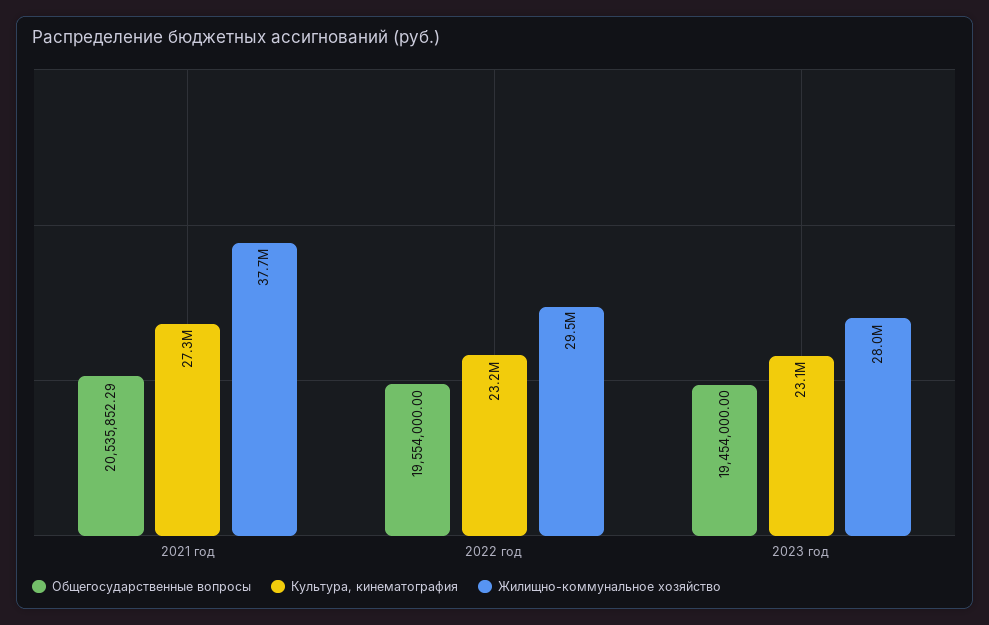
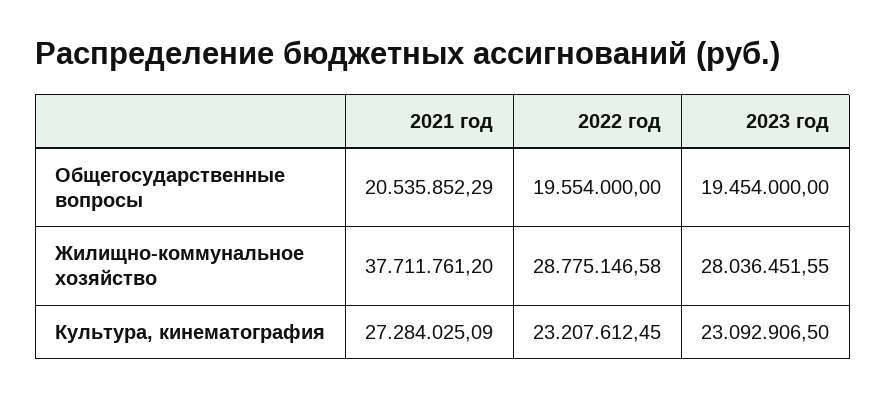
  {
    "Общегосударственные вопросы": {
      "2021 год": 20535852.29,
      "2022 год": 19554000,
      "2023 год": 19454000
    },
    "Культура, кинематография": {
      "2021 год": 27284025.09,
      "2022 год": 23207612.45,
      "2023 год": 23092906.5
    },
    "Жилищно-коммунальное хозяйство": {
      "2021 год": 37711761.2,
-     "2022 год": 29500000,
+     "2022 год": 28775146.58,
      "2023 год": 28036451.55
    }
  }

